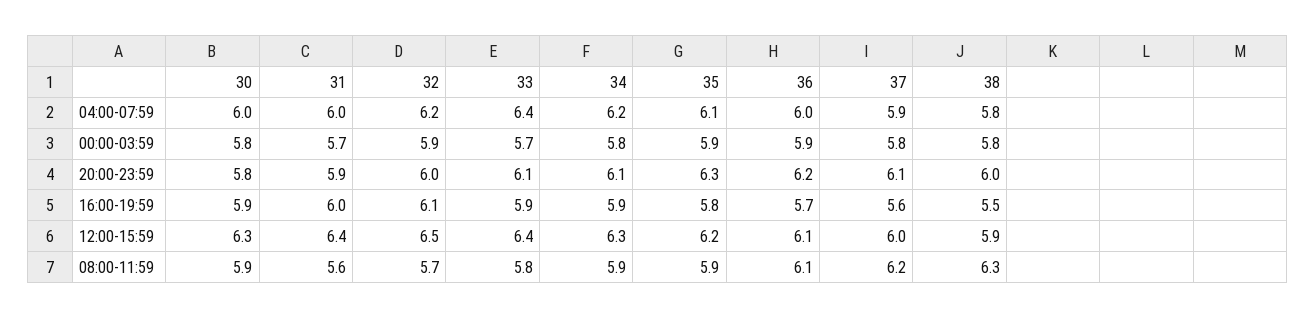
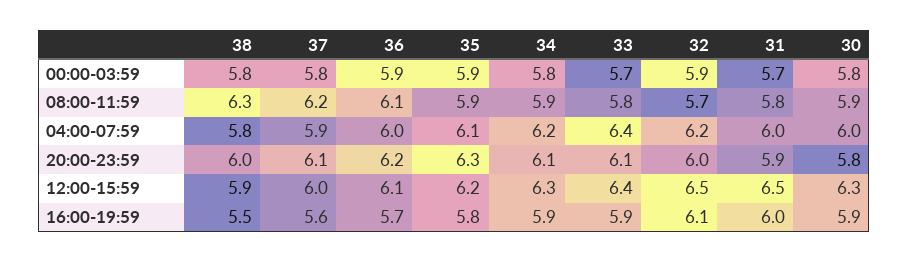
  {
    "30": {
      "04:00-07:59": 6,
      "00:00-03:59": 5.8,
      "20:00-23:59": 5.8,
      "16:00-19:59": 5.9,
      "12:00-15:59": 6.3,
      "08:00-11:59": 5.9
    },
    "31": {
      "04:00-07:59": 6,
      "00:00-03:59": 5.7,
      "20:00-23:59": 5.9,
      "16:00-19:59": 6,
-     "12:00-15:59": 6.4,
+     "12:00-15:59": 6.5,
-     "08:00-11:59": 5.6
+     "08:00-11:59": 5.8
    },
    "32": {
      "04:00-07:59": 6.2,
      "00:00-03:59": 5.9,
      "20:00-23:59": 6,
      "16:00-19:59": 6.1,
      "12:00-15:59": 6.5,
      "08:00-11:59": 5.7
    },
    "33": {
      "04:00-07:59": 6.4,
      "00:00-03:59": 5.7,
      "20:00-23:59": 6.1,
      "16:00-19:59": 5.9,
      "12:00-15:59": 6.4,
      "08:00-11:59": 5.8
    },
    "34": {
      "04:00-07:59": 6.2,
      "00:00-03:59": 5.8,
      "20:00-23:59": 6.1,
      "16:00-19:59": 5.9,
      "12:00-15:59": 6.3,
      "08:00-11:59": 5.9
    },
    "35": {
      "04:00-07:59": 6.1,
      "00:00-03:59": 5.9,
      "20:00-23:59": 6.3,
      "16:00-19:59": 5.8,
      "12:00-15:59": 6.2,
      "08:00-11:59": 5.9
    },
    "36": {
      "04:00-07:59": 6,
      "00:00-03:59": 5.9,
      "20:00-23:59": 6.2,
      "16:00-19:59": 5.7,
      "12:00-15:59": 6.1,
      "08:00-11:59": 6.1
    },
    "37": {
      "04:00-07:59": 5.9,
      "00:00-03:59": 5.8,
      "20:00-23:59": 6.1,
      "16:00-19:59": 5.6,
      "12:00-15:59": 6,
      "08:00-11:59": 6.2
    },
    "38": {
      "04:00-07:59": 5.8,
      "00:00-03:59": 5.8,
      "20:00-23:59": 6,
      "16:00-19:59": 5.5,
      "12:00-15:59": 5.9,
      "08:00-11:59": 6.3
    }
  }

